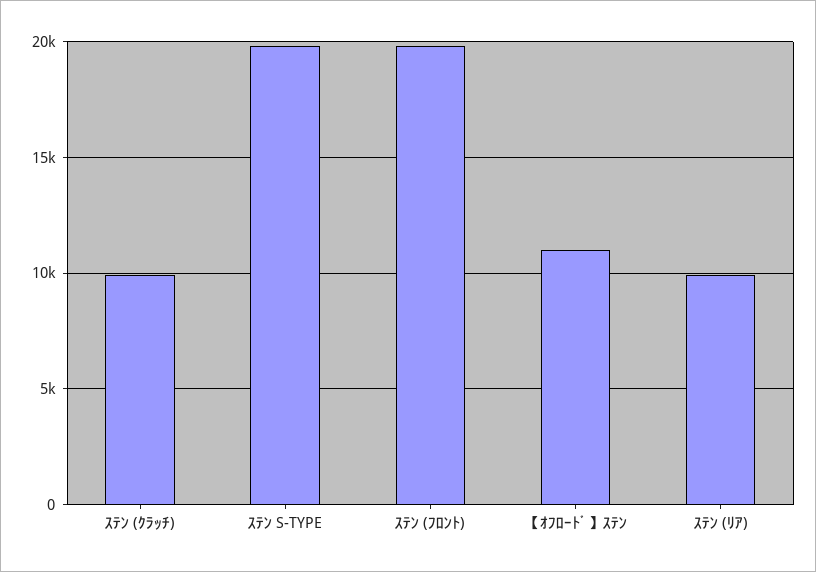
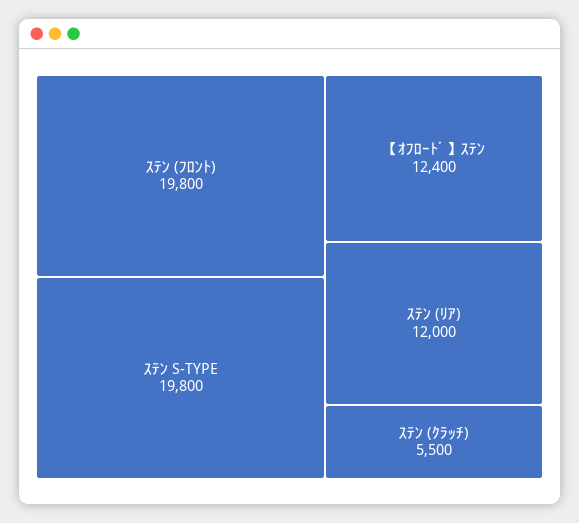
  {
-   "ｽﾃﾝ (ｸﾗｯﾁ)": 10000,
+   "ｽﾃﾝ (ｸﾗｯﾁ)": 5500,
    "ｽﾃﾝ S-TYPE": 19800,
    "ｽﾃﾝ (ﾌﾛﾝﾄ)": 19800,
-   "【ｵﾌﾛｰﾄﾞ】ｽﾃﾝ": 11000,
+   "【ｵﾌﾛｰﾄﾞ】ｽﾃﾝ": 12400,
-   "ｽﾃﾝ (ﾘｱ)": 10000
+   "ｽﾃﾝ (ﾘｱ)": 12000
  }

